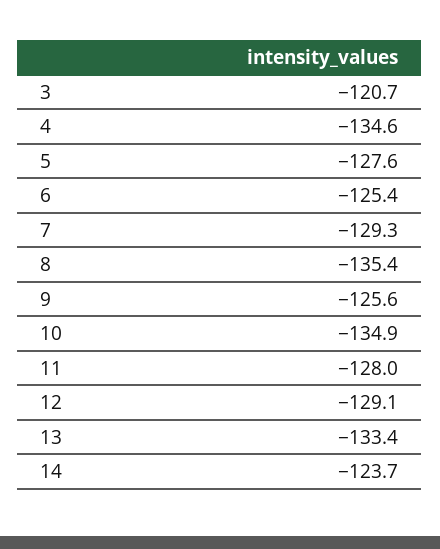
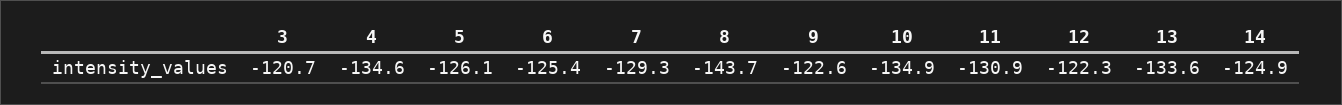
  {
    "3": -120.7,
    "4": -134.6,
-   "5": -127.6,
+   "5": -126.1,
    "6": -125.4,
    "7": -129.3,
-   "8": -135.4,
+   "8": -143.7,
-   "9": -125.6,
+   "9": -122.6,
    "10": -134.9,
-   "11": -128,
+   "11": -130.9,
-   "12": -129.1,
+   "12": -122.3,
-   "13": -133.4,
+   "13": -133.6,
-   "14": -123.7
+   "14": -124.9
  }

